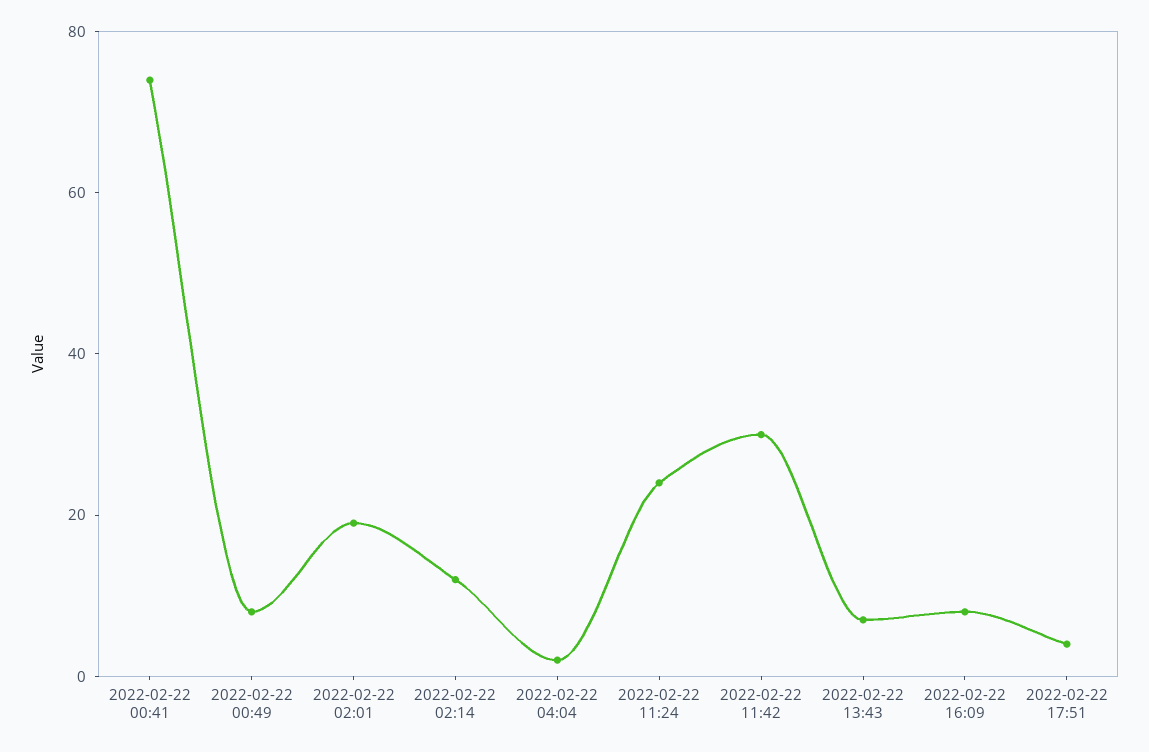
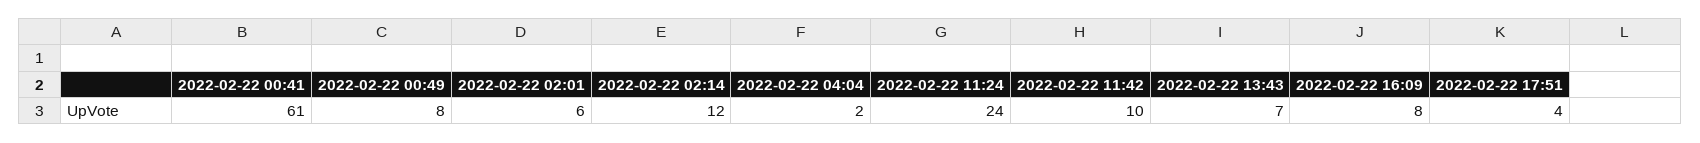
  {
-   "2022-02-22 00:41": 75,
+   "2022-02-22 00:41": 61,
    "2022-02-22 00:49": 8,
-   "2022-02-22 02:01": 20,
+   "2022-02-22 02:01": 6,
    "2022-02-22 02:14": 12,
    "2022-02-22 04:04": 2,
    "2022-02-22 11:24": 24,
-   "2022-02-22 11:42": 30,
+   "2022-02-22 11:42": 10,
    "2022-02-22 13:43": 7,
    "2022-02-22 16:09": 8,
    "2022-02-22 17:51": 4
  }

